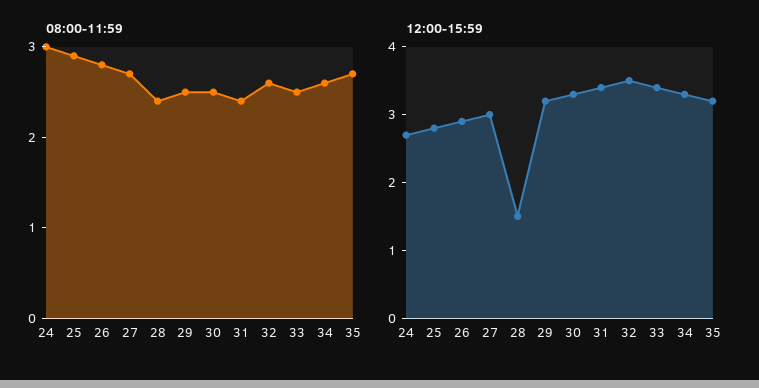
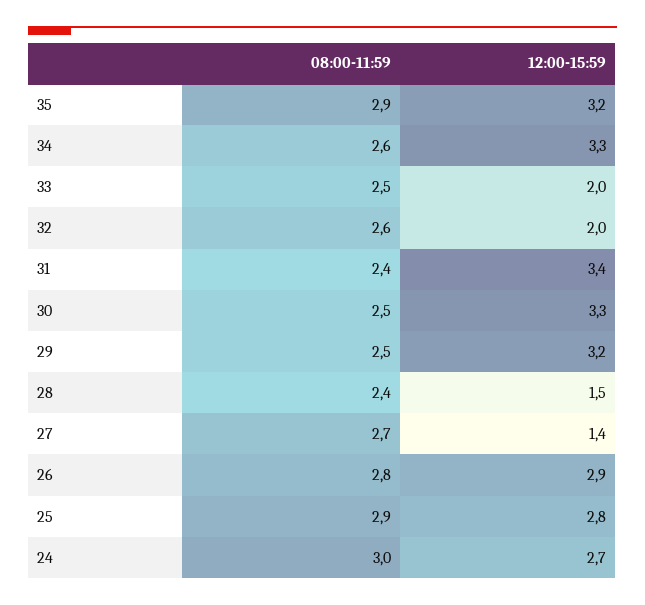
  {
    "08:00-11:59": {
      "24": 3,
      "25": 2.9,
      "26": 2.8,
      "27": 2.7,
      "28": 2.4,
      "29": 2.5,
      "30": 2.5,
      "31": 2.4,
      "32": 2.6,
      "33": 2.5,
      "34": 2.6,
-     "35": 2.7
+     "35": 2.9
    },
    "12:00-15:59": {
      "24": 2.7,
      "25": 2.8,
      "26": 2.9,
-     "27": 3,
+     "27": 1.4,
      "28": 1.5,
      "29": 3.2,
      "30": 3.3,
      "31": 3.4,
-     "32": 3.5,
+     "32": 2,
-     "33": 3.5,
+     "33": 2,
      "34": 3.3,
      "35": 3.2
    }
  }

